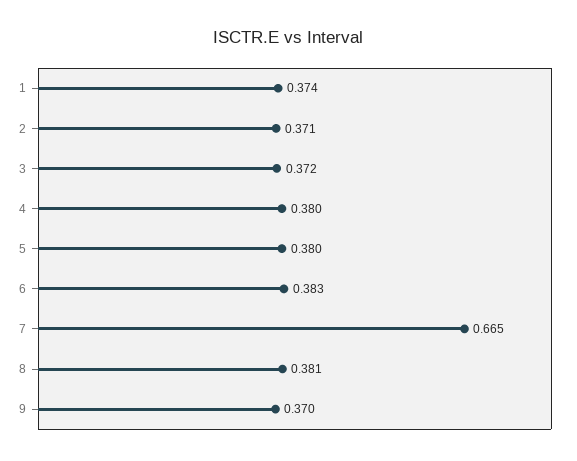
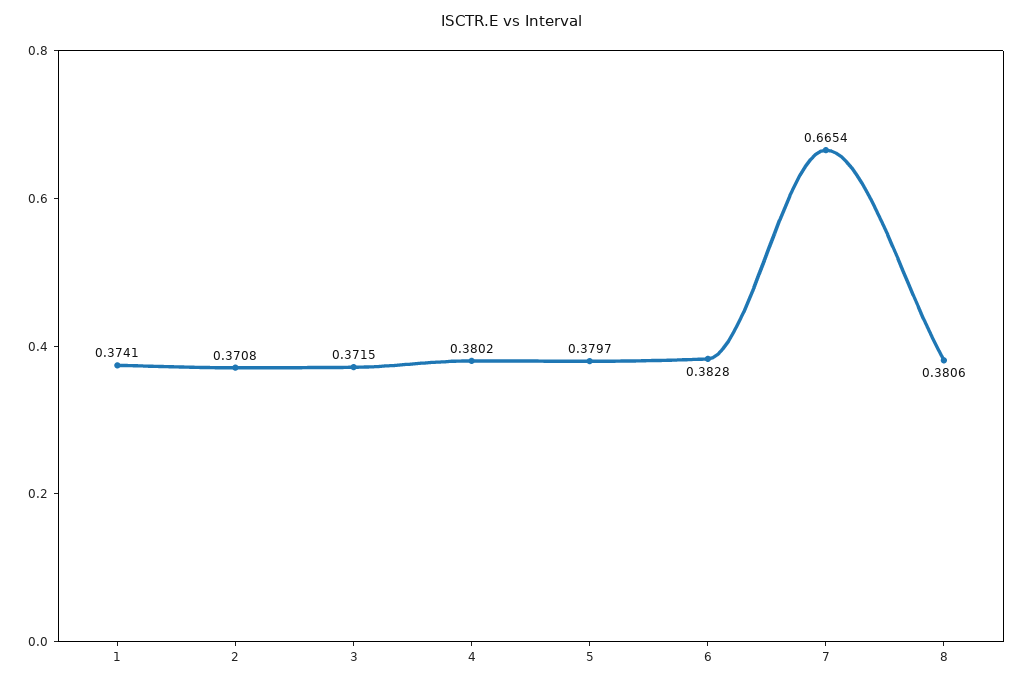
  {
    "1": 0.3741,
    "2": 0.3708,
    "3": 0.3715,
    "4": 0.3802,
    "5": 0.3797,
    "6": 0.3828,
    "7": 0.6654,
-   "8": 0.3806,
+   "8": 0.3806
-   "9": 0.37
  }

